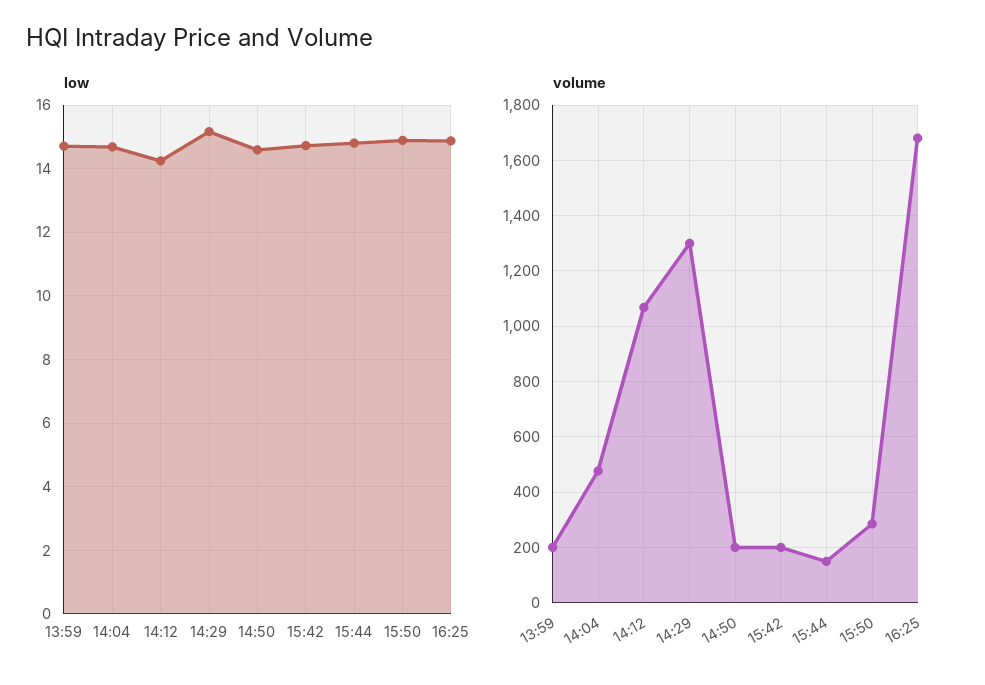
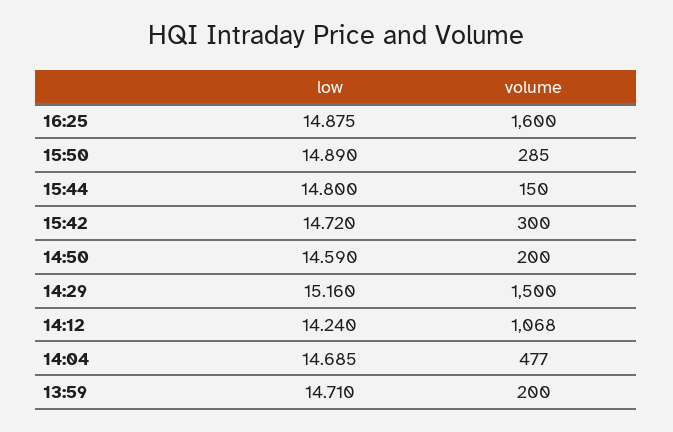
  {
    "low": {
      "13:59": 14.71,
      "14:04": 14.685,
      "14:12": 14.24,
      "14:29": 15.16,
      "14:50": 14.59,
      "15:42": 14.72,
      "15:44": 14.8,
      "15:50": 14.89,
      "16:25": 14.875
    },
    "volume": {
      "13:59": 200,
      "14:04": 477,
      "14:12": 1068,
-     "14:29": 1300,
+     "14:29": 1500,
      "14:50": 200,
-     "15:42": 200,
+     "15:42": 300,
      "15:44": 150,
      "15:50": 285,
-     "16:25": 1675
+     "16:25": 1600
    }
  }

